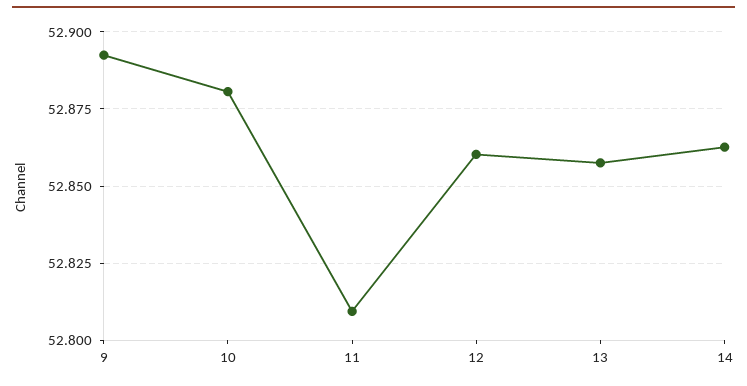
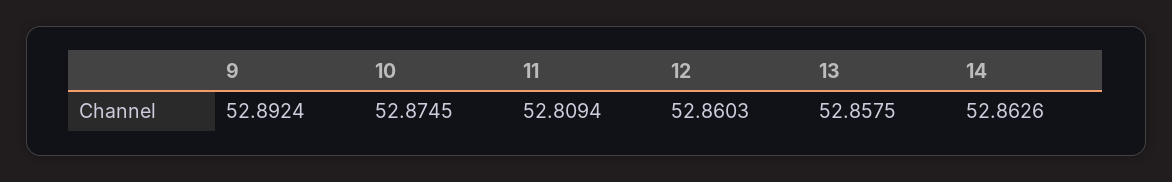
  {
    "9": 52.8924,
-   "10": 52.88,
+   "10": 52.8745,
    "11": 52.8094,
    "12": 52.8603,
    "13": 52.8575,
    "14": 52.8626
  }

